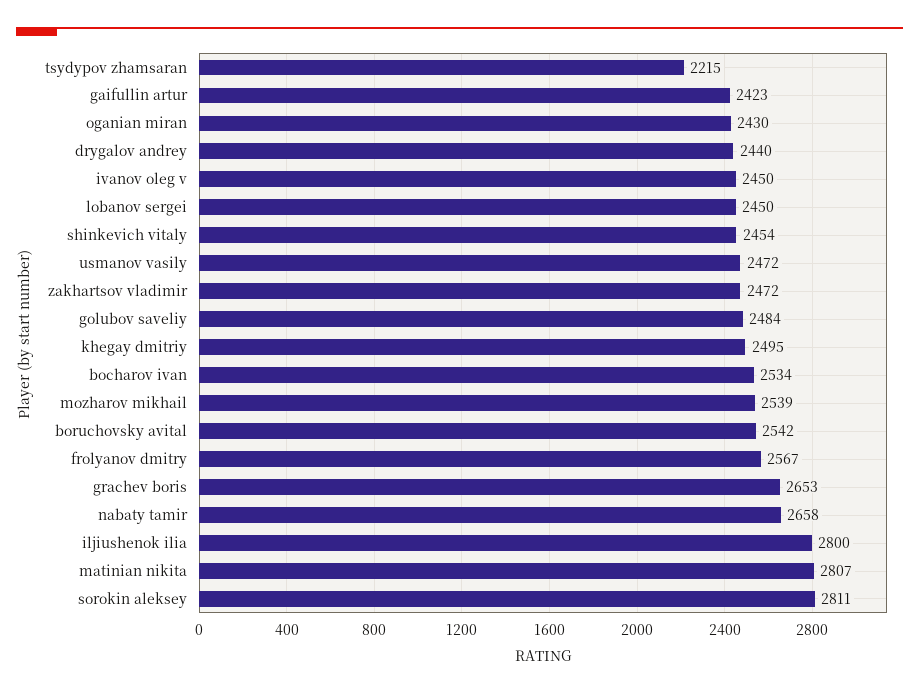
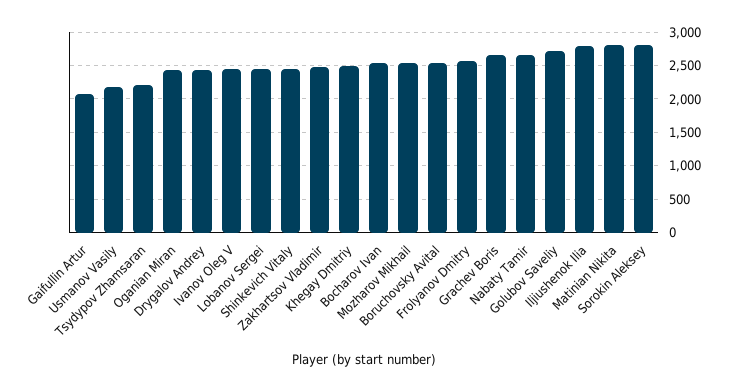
  {
    "tsydypov zhamsaran": 2215,
-   "gaifullin artur": 2423,
+   "gaifullin artur": 2100,
    "oganian miran": 2430,
    "drygalov andrey": 2440,
    "ivanov oleg v": 2450,
    "lobanov sergei": 2450,
    "shinkevich vitaly": 2454,
-   "usmanov vasily": 2472,
+   "usmanov vasily": 2200,
    "zakhartsov vladimir": 2472,
-   "golubov saveliy": 2484,
+   "golubov saveliy": 2700,
    "khegay dmitriy": 2495,
    "bocharov ivan": 2534,
    "mozharov mikhail": 2539,
    "boruchovsky avital": 2542,
    "frolyanov dmitry": 2567,
    "grachev boris": 2653,
    "nabaty tamir": 2658,
    "iljiushenok ilia": 2800,
    "matinian nikita": 2807,
    "sorokin aleksey": 2811
  }

